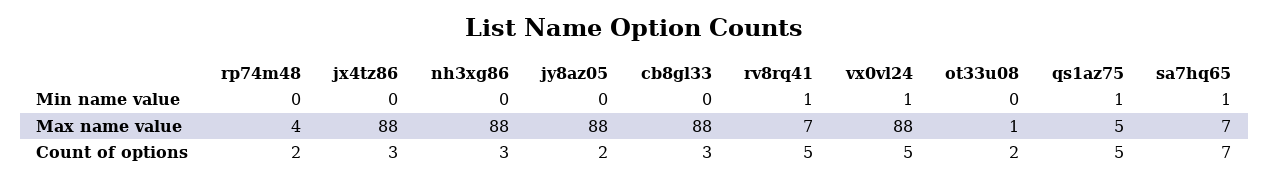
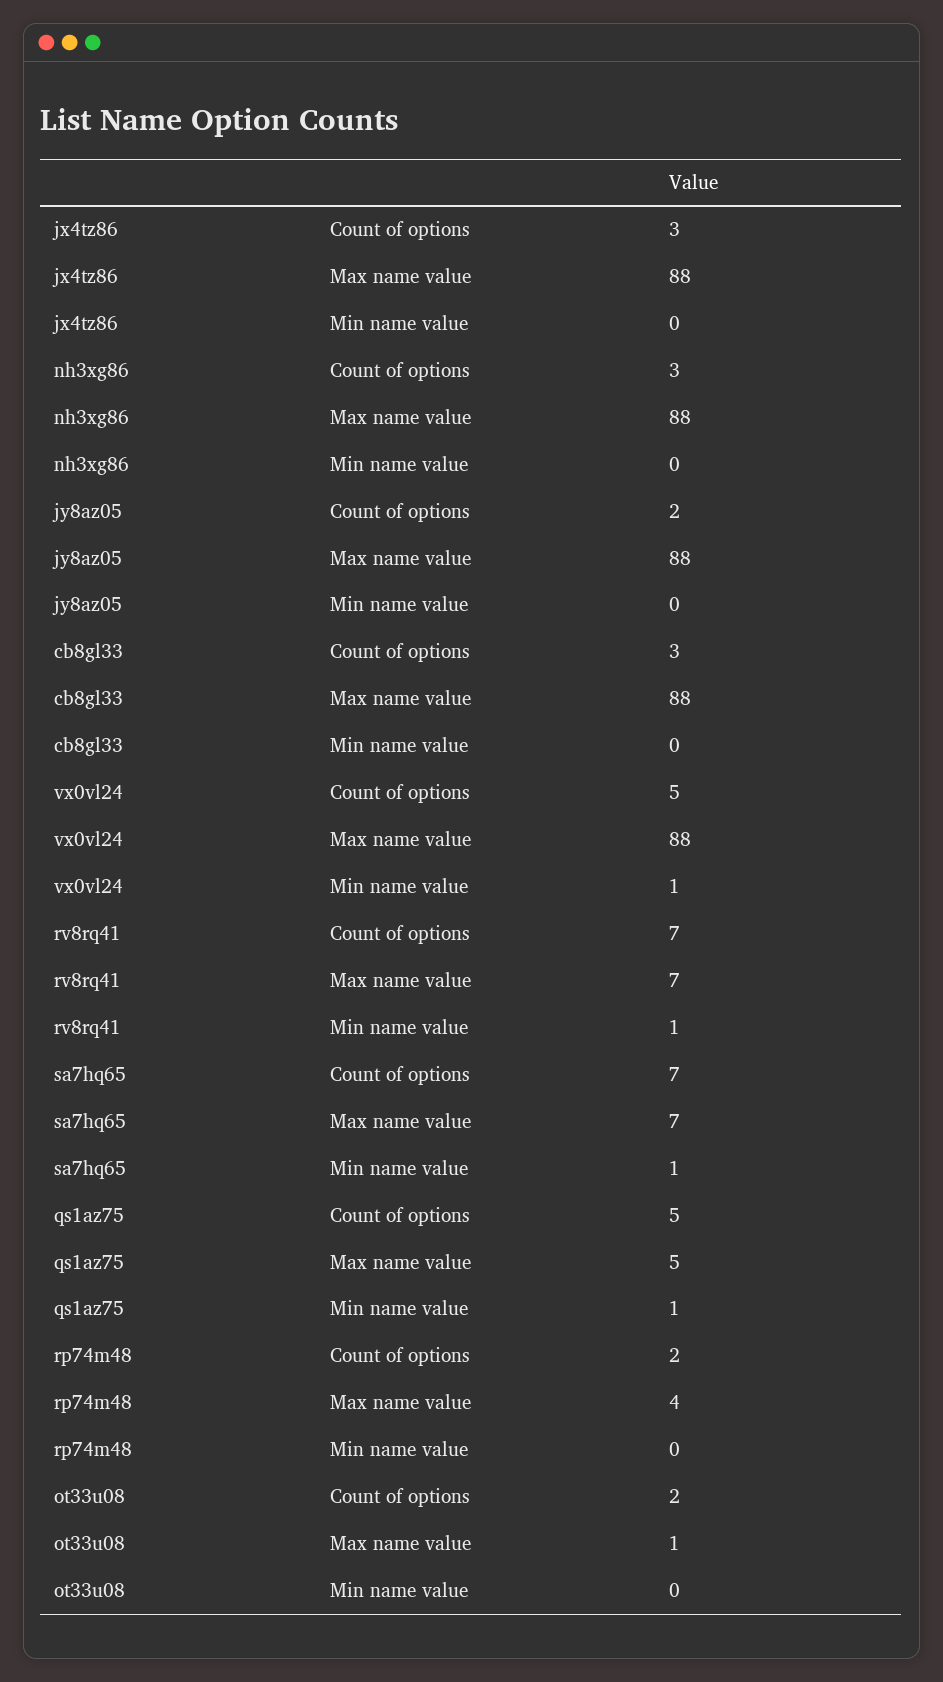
  {
    "rp74m48": {
      "Min name value": 0,
      "Max name value": 4,
      "Count of options": 2
    },
    "jx4tz86": {
      "Min name value": 0,
      "Max name value": 88,
      "Count of options": 3
    },
    "nh3xg86": {
      "Min name value": 0,
      "Max name value": 88,
      "Count of options": 3
    },
    "jy8az05": {
      "Min name value": 0,
      "Max name value": 88,
      "Count of options": 2
    },
    "cb8gl33": {
      "Min name value": 0,
      "Max name value": 88,
      "Count of options": 3
    },
    "rv8rq41": {
      "Min name value": 1,
      "Max name value": 7,
-     "Count of options": 5
+     "Count of options": 7
    },
    "vx0vl24": {
      "Min name value": 1,
      "Max name value": 88,
      "Count of options": 5
    },
    "ot33u08": {
      "Min name value": 0,
      "Max name value": 1,
      "Count of options": 2
    },
    "qs1az75": {
      "Min name value": 1,
      "Max name value": 5,
      "Count of options": 5
    },
    "sa7hq65": {
      "Min name value": 1,
      "Max name value": 7,
      "Count of options": 7
    }
  }

